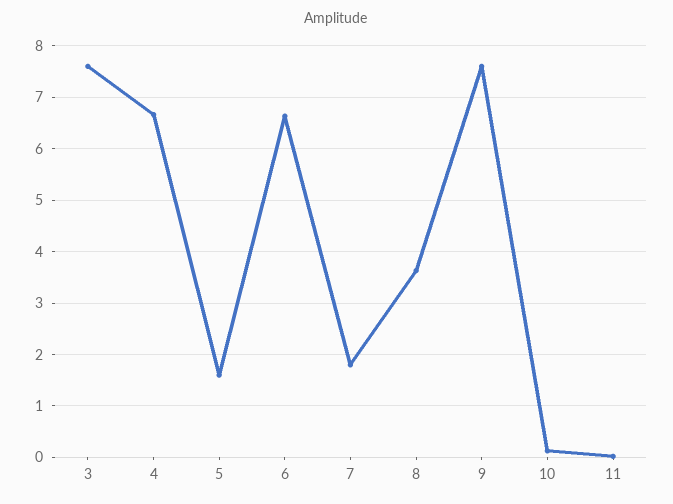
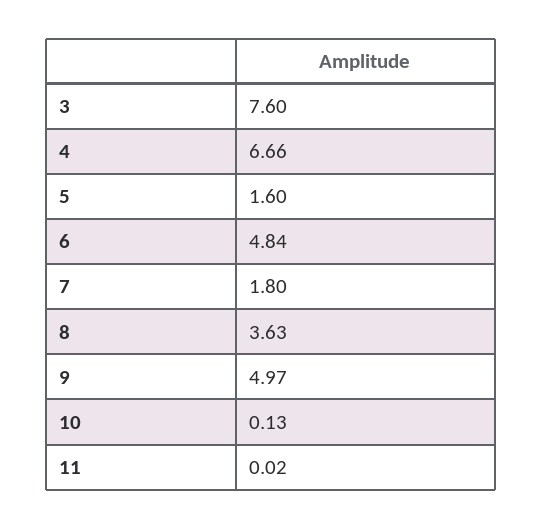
  {
    "3": 7.6,
    "4": 6.66,
    "5": 1.6,
-   "6": 6.6,
+   "6": 4.84,
    "7": 1.8,
    "8": 3.63,
-   "9": 7.6,
+   "9": 4.97,
    "10": 0.13,
    "11": 0.02
  }

